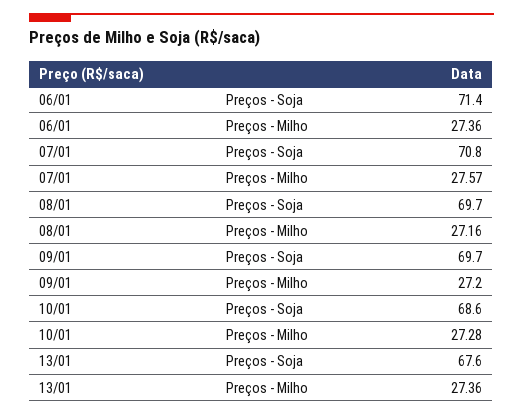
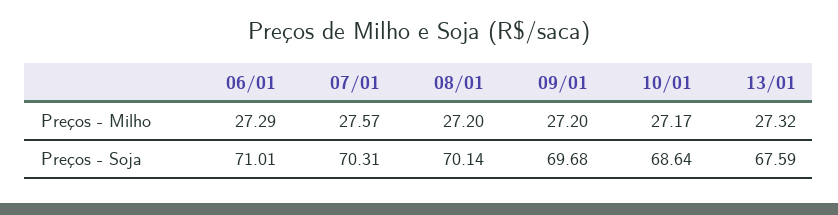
  {
    "06/01": {
-     "Preços - Soja": 71.4,
+     "Preços - Soja": 71.01,
-     "Preços - Milho": 27.36
+     "Preços - Milho": 27.29
    },
    "07/01": {
-     "Preços - Soja": 70.8,
+     "Preços - Soja": 70.31,
      "Preços - Milho": 27.57
    },
    "08/01": {
-     "Preços - Soja": 69.7,
+     "Preços - Soja": 70.14,
-     "Preços - Milho": 27.16
+     "Preços - Milho": 27.2
    },
    "09/01": {
      "Preços - Soja": 69.68,
      "Preços - Milho": 27.2
    },
    "10/01": {
      "Preços - Soja": 68.64,
-     "Preços - Milho": 27.28
+     "Preços - Milho": 27.17
    },
    "13/01": {
      "Preços - Soja": 67.59,
-     "Preços - Milho": 27.36
+     "Preços - Milho": 27.32
    }
  }

